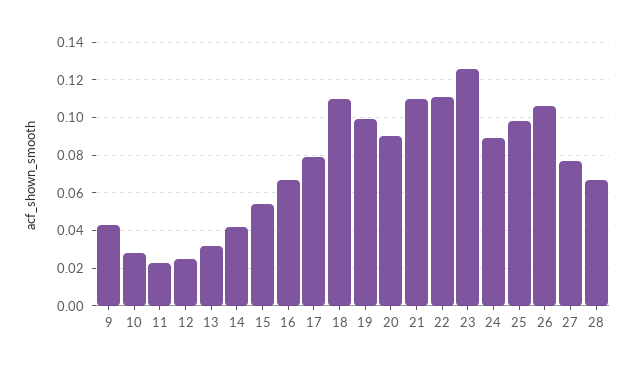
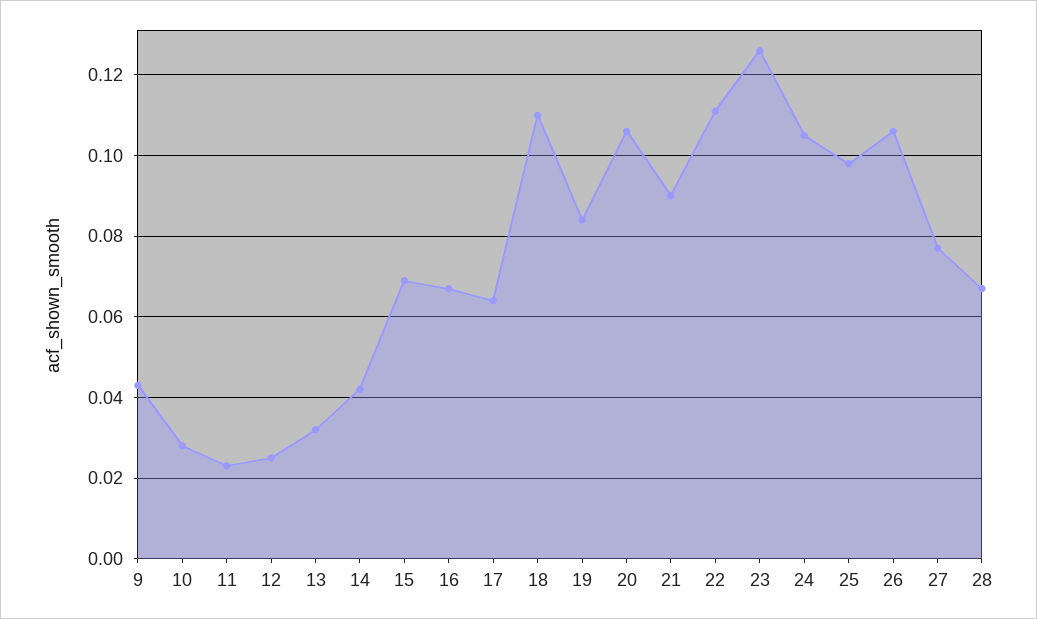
  {
    "9": 0.045,
    "10": 0.03,
    "11": 0.025,
    "12": 0.025,
    "13": 0.03,
    "14": 0.04,
-   "15": 0.055,
+   "15": 0.07,
    "16": 0.065,
-   "17": 0.08,
+   "17": 0.065,
    "18": 0.11,
-   "19": 0.1,
+   "19": 0.085,
-   "20": 0.09,
+   "20": 0.105,
-   "21": 0.11,
+   "21": 0.09,
    "22": 0.11,
    "23": 0.125,
-   "24": 0.09,
+   "24": 0.105,
    "25": 0.1,
    "26": 0.105,
    "27": 0.075,
    "28": 0.065
  }

